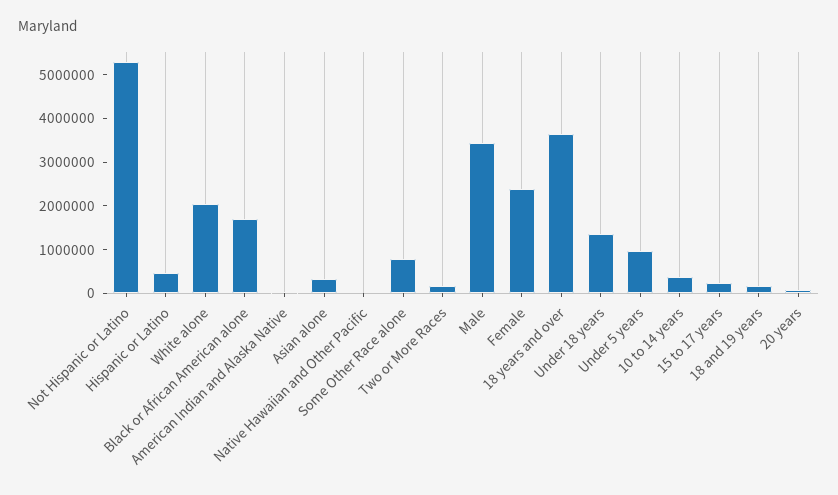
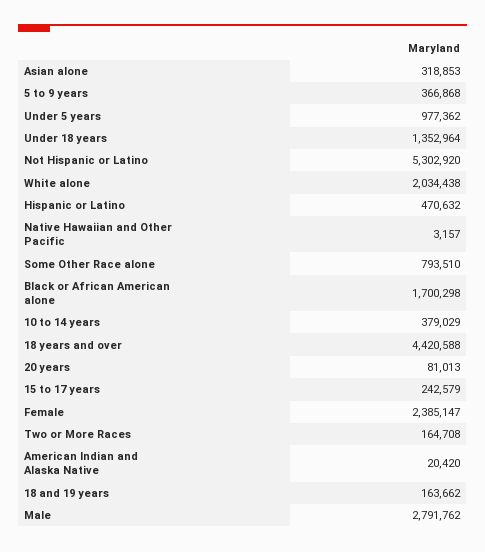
  {
    "Not Hispanic or Latino": 5302920,
    "Hispanic or Latino": 470632,
    "White alone": 2034438,
    "Black or African American alone": 1700298,
    "American Indian and Alaska Native": 20420,
    "Asian alone": 318853,
    "Native Hawaiian and Other Pacific": 3157,
    "Some Other Race alone": 793510,
    "Two or More Races": 164708,
-   "Male": 3400000,
+   "Male": 2791762,
    "Female": 2385147,
-   "18 years and over": 3600000,
+   "18 years and over": 4420588,
    "Under 18 years": 1352964,
    "Under 5 years": 977362,
    "10 to 14 years": 379029,
    "15 to 17 years": 242579,
    "18 and 19 years": 163662,
-   "20 years": 81013
+   "20 years": 81013,
+   "5 to 9 years": 366868
  }

